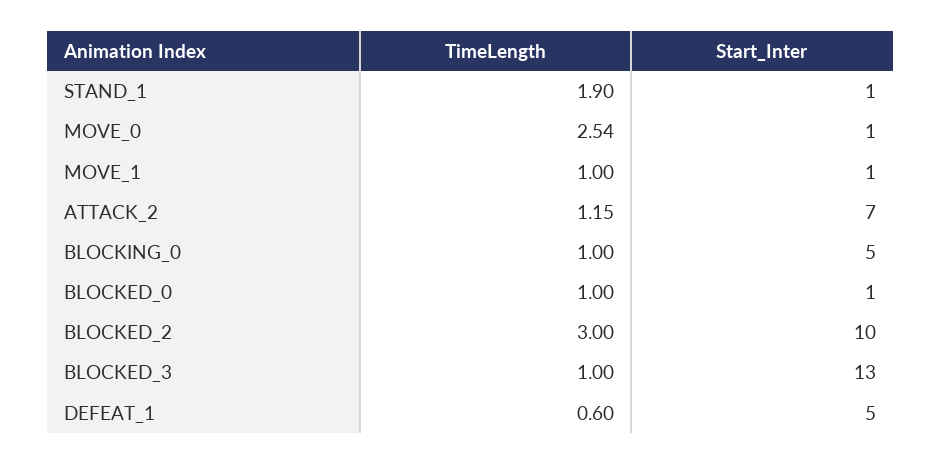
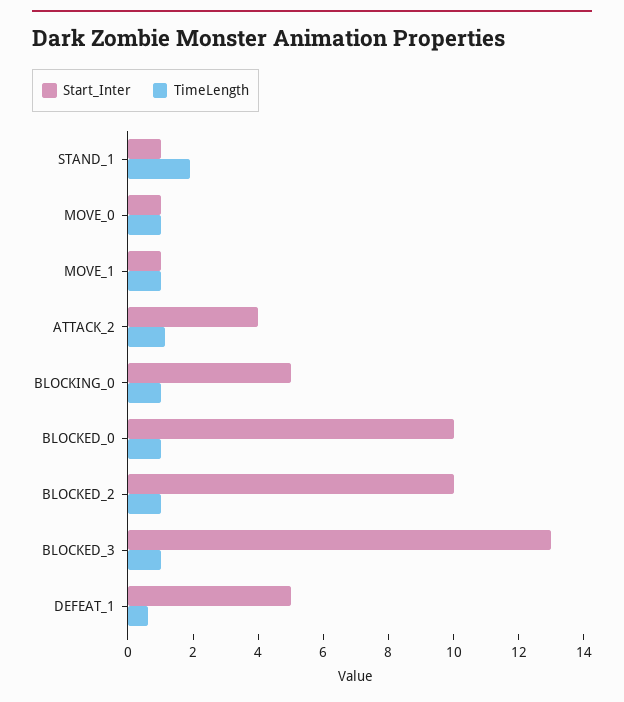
  {
    "TimeLength": {
      "STAND_1": 1.9,
-     "MOVE_0": 2.54,
+     "MOVE_0": 1,
      "MOVE_1": 1,
      "ATTACK_2": 1.15,
      "BLOCKING_0": 1,
      "BLOCKED_0": 1,
-     "BLOCKED_2": 3,
+     "BLOCKED_2": 1,
      "BLOCKED_3": 1,
      "DEFEAT_1": 0.6
    },
    "Start_Inter": {
      "STAND_1": 1,
      "MOVE_0": 1,
      "MOVE_1": 1,
-     "ATTACK_2": 7,
+     "ATTACK_2": 4,
      "BLOCKING_0": 5,
-     "BLOCKED_0": 1,
+     "BLOCKED_0": 10,
      "BLOCKED_2": 10,
      "BLOCKED_3": 13,
      "DEFEAT_1": 5
    }
  }

